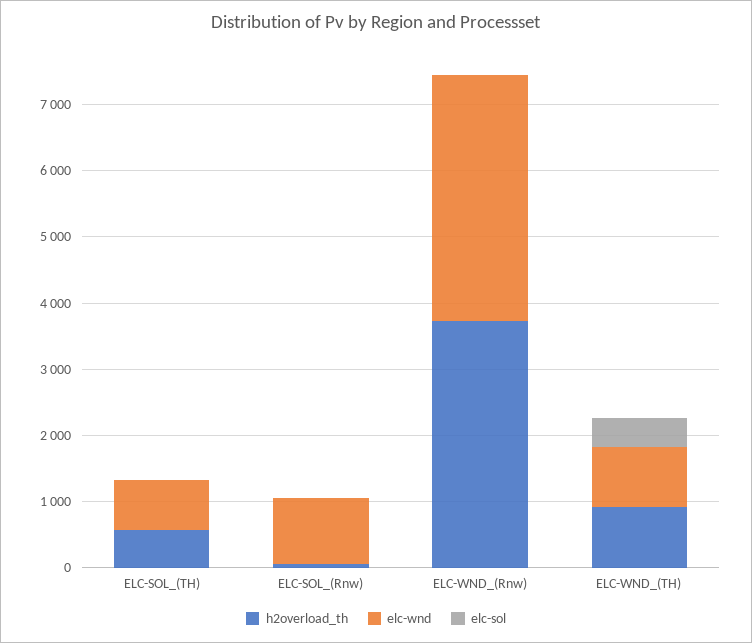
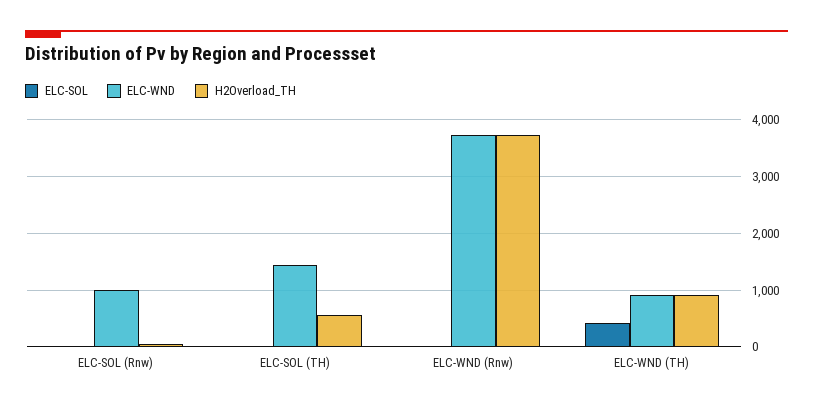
  {
    "h2overload_th": {
      "ELC-SOL_(TH)": 600,
      "ELC-SOL_(Rnw)": 0,
      "ELC-WND_(Rnw)": 3800,
      "ELC-WND_(TH)": 1000
    },
    "elc-wnd": {
-     "ELC-SOL_(TH)": 800,
+     "ELC-SOL_(TH)": 1400,
      "ELC-SOL_(Rnw)": 1000,
      "ELC-WND_(Rnw)": 3800,
      "ELC-WND_(TH)": 1000
    },
    "elc-sol": {
      "ELC-SOL_(TH)": 0,
      "ELC-SOL_(Rnw)": 0,
      "ELC-WND_(Rnw)": 0,
      "ELC-WND_(TH)": 400
    }
  }

